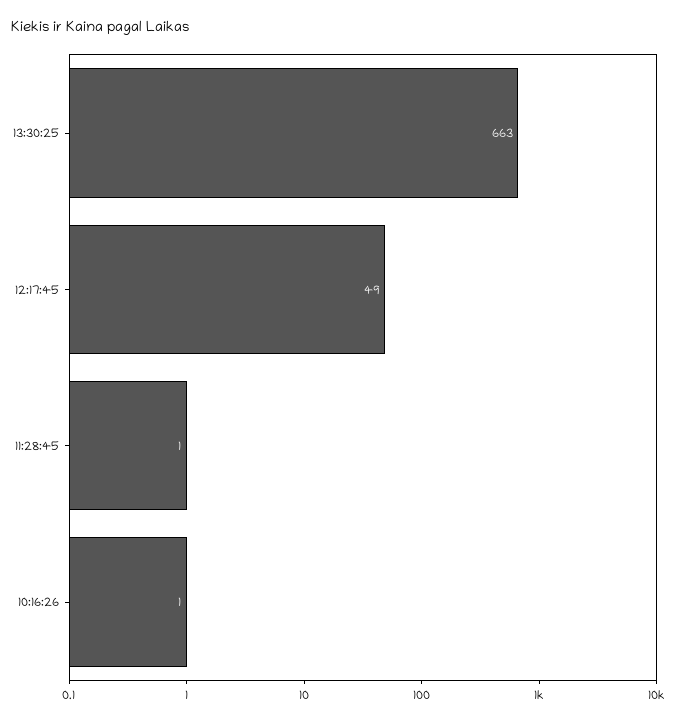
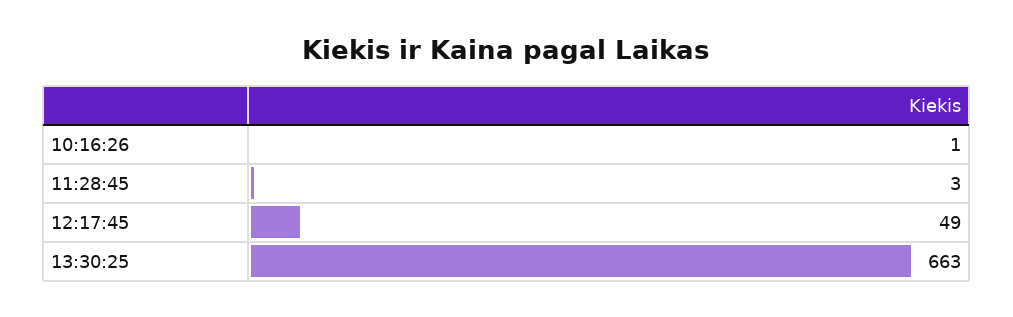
  {
    "13:30:25": 663,
    "12:17:45": 49,
-   "11:28:45": 1,
+   "11:28:45": 3,
    "10:16:26": 1
  }

